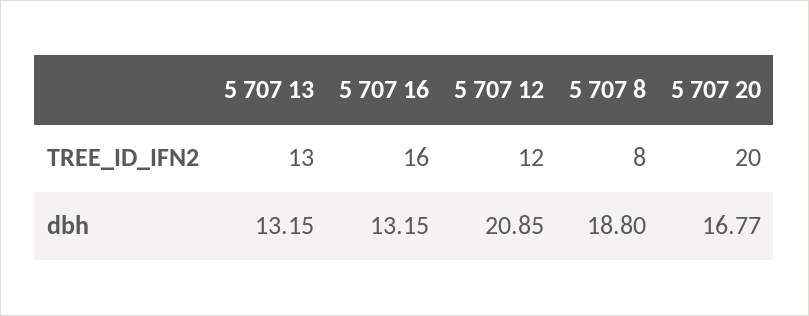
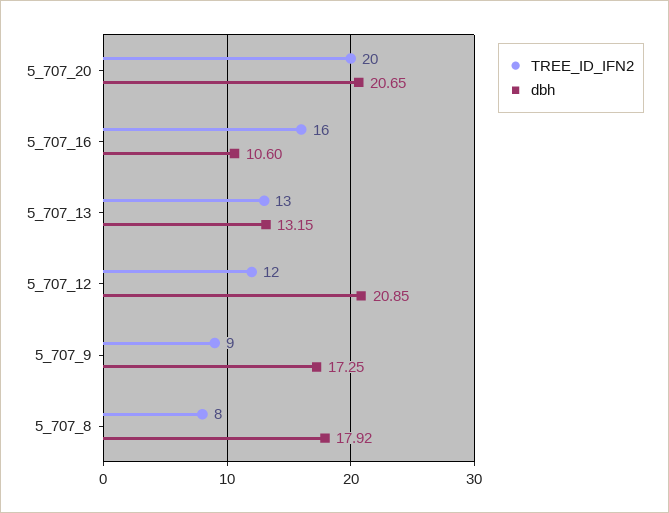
  {
    "TREE_ID_IFN2": {
      "5 707 13": 13,
      "5 707 16": 16,
      "5 707 12": 12,
      "5 707 8": 8,
-     "5 707 20": 20
+     "5 707 20": 20,
+     "5_707_9": 9
    },
    "dbh": {
      "5 707 13": 13.15,
-     "5 707 16": 13.15,
+     "5 707 16": 10.6,
      "5 707 12": 20.85,
-     "5 707 8": 18.8,
+     "5 707 8": 17.92,
-     "5 707 20": 16.77
+     "5 707 20": 20.65,
+     "5_707_9": 17.25
    }
  }

